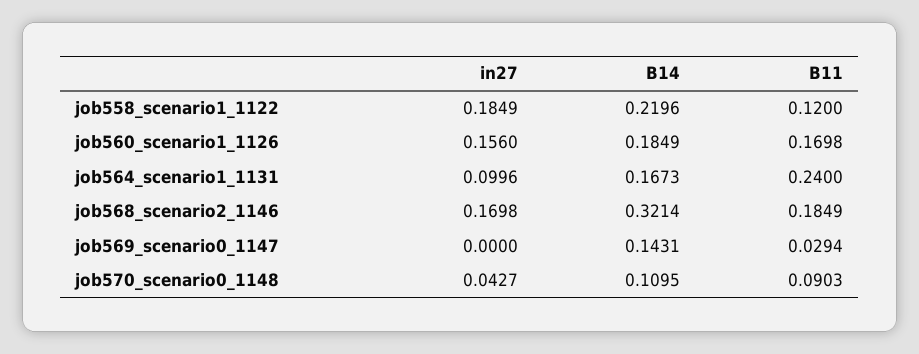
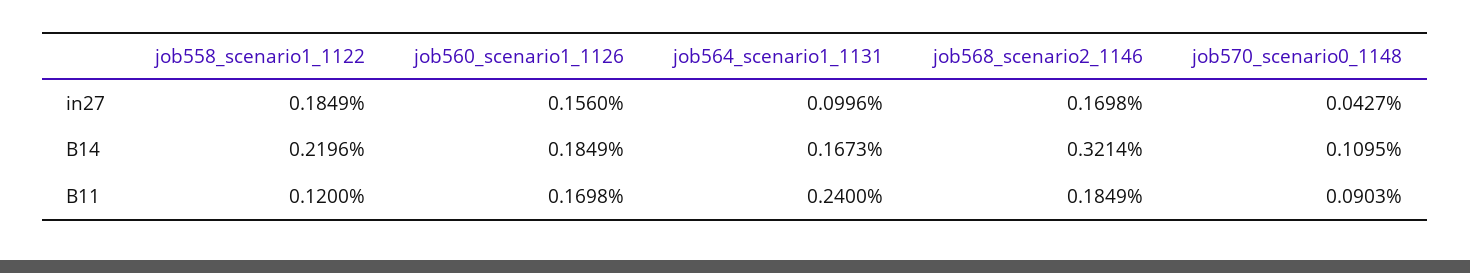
  {
    "in27": {
      "job558_scenario1_1122": 0.1849,
      "job560_scenario1_1126": 0.156,
      "job564_scenario1_1131": 0.0996,
      "job568_scenario2_1146": 0.1698,
-     "job569_scenario0_1147": 0,
      "job570_scenario0_1148": 0.0427
    },
    "B14": {
      "job558_scenario1_1122": 0.2196,
      "job560_scenario1_1126": 0.1849,
      "job564_scenario1_1131": 0.1673,
      "job568_scenario2_1146": 0.3214,
-     "job569_scenario0_1147": 0.1431,
      "job570_scenario0_1148": 0.1095
    },
    "B11": {
      "job558_scenario1_1122": 0.12,
      "job560_scenario1_1126": 0.1698,
      "job564_scenario1_1131": 0.24,
      "job568_scenario2_1146": 0.1849,
-     "job569_scenario0_1147": 0.0294,
      "job570_scenario0_1148": 0.0903
    }
  }

